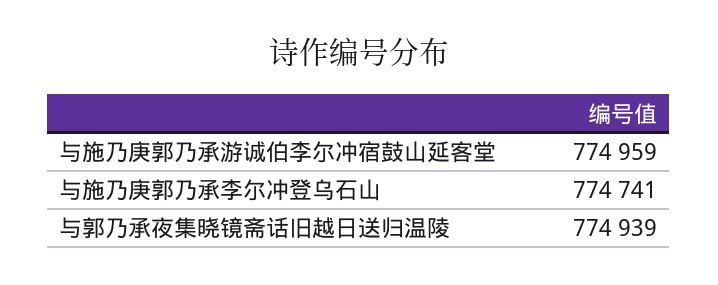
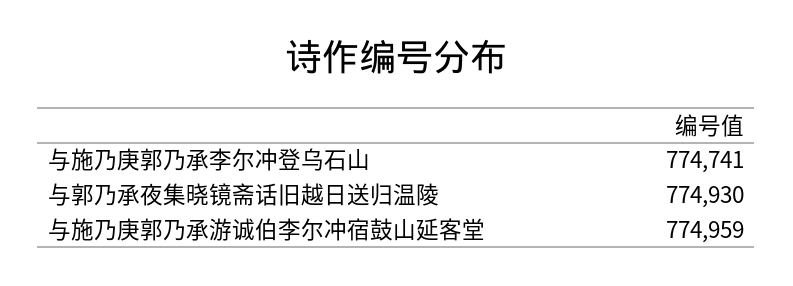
  {
    "与施乃庚郭乃承游诚伯李尔冲宿鼓山延客堂": 774959,
    "与施乃庚郭乃承李尔冲登乌石山": 774741,
-   "与郭乃承夜集晓镜斋话旧越日送归温陵": 774939
+   "与郭乃承夜集晓镜斋话旧越日送归温陵": 774930
  }

